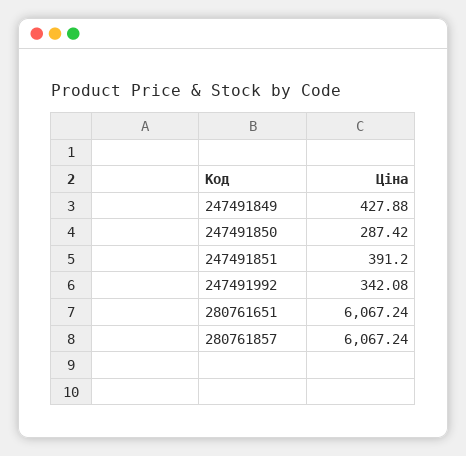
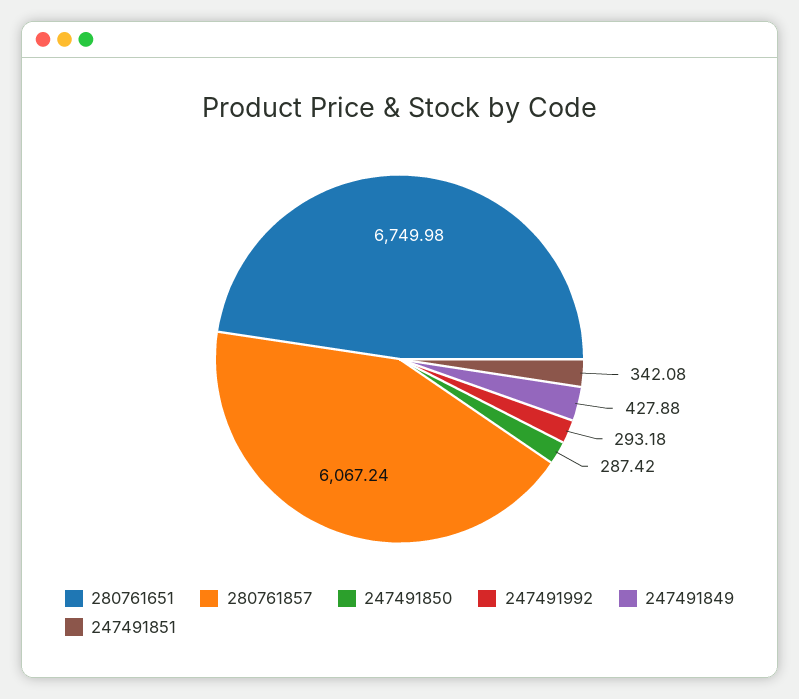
  {
    "247491849": 427.88,
    "247491850": 287.42,
-   "247491851": 391.2,
+   "247491851": 342.08,
-   "247491992": 342.08,
+   "247491992": 293.18,
-   "280761651": 6067.24,
+   "280761651": 6749.98,
    "280761857": 6067.24
  }

